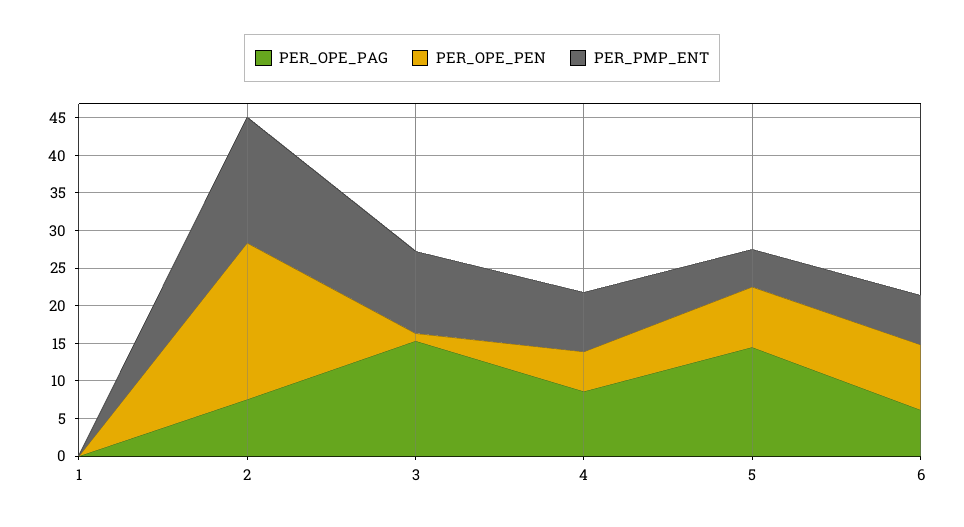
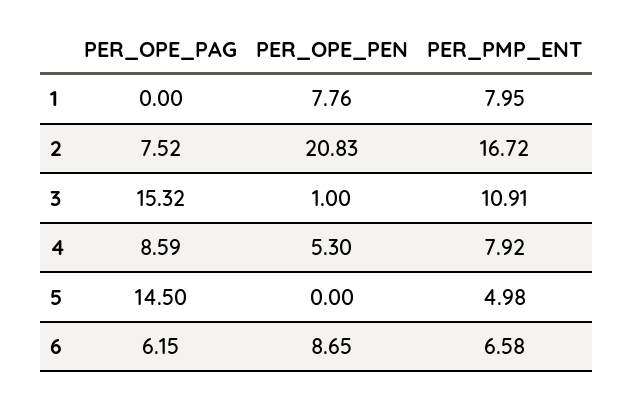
  {
    "PER_OPE_PAG": {
      "1": 0,
      "2": 7.52,
      "3": 15.32,
      "4": 8.59,
      "5": 14.5,
      "6": 6.15
    },
    "PER_OPE_PEN": {
-     "1": 0,
+     "1": 7.76,
      "2": 20.83,
      "3": 1,
      "4": 5.3,
-     "5": 7.5,
+     "5": 0,
      "6": 8.65
    },
    "PER_PMP_ENT": {
-     "1": 0,
+     "1": 7.95,
      "2": 16.72,
      "3": 10.91,
      "4": 7.92,
      "5": 4.98,
      "6": 6.58
    }
  }

